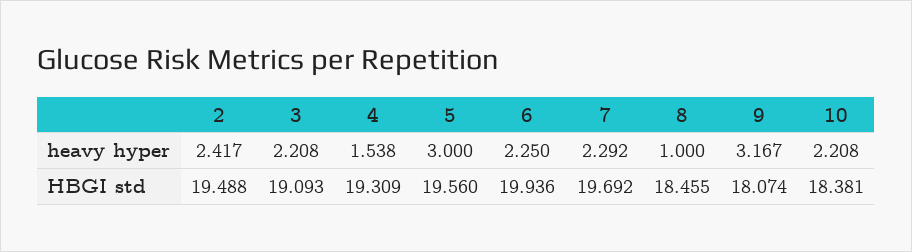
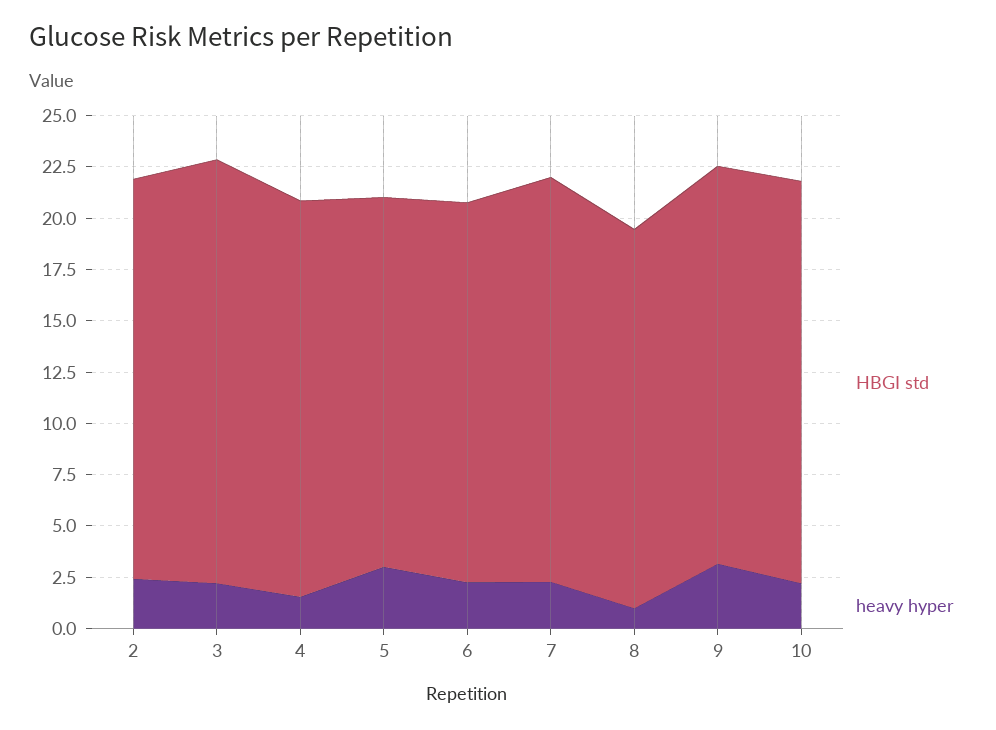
  {
    "heavy hyper": {
      "2": 2.417,
      "3": 2.208,
      "4": 1.538,
      "5": 3,
      "6": 2.25,
      "7": 2.292,
      "8": 1,
      "9": 3.167,
      "10": 2.208
    },
    "HBGI std": {
      "2": 19.488,
-     "3": 19.093,
+     "3": 20.5,
      "4": 19.309,
-     "5": 19.56,
+     "5": 18,
-     "6": 19.936,
+     "6": 18.5,
      "7": 19.692,
      "8": 18.455,
-     "9": 18.074,
+     "9": 19.5,
-     "10": 18.381
+     "10": 19.5
    }
  }

